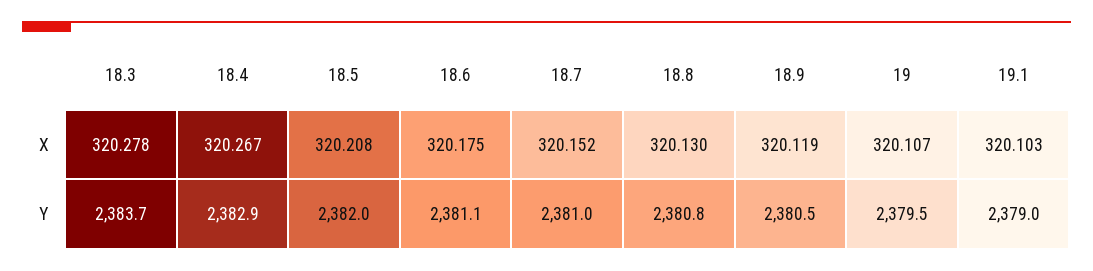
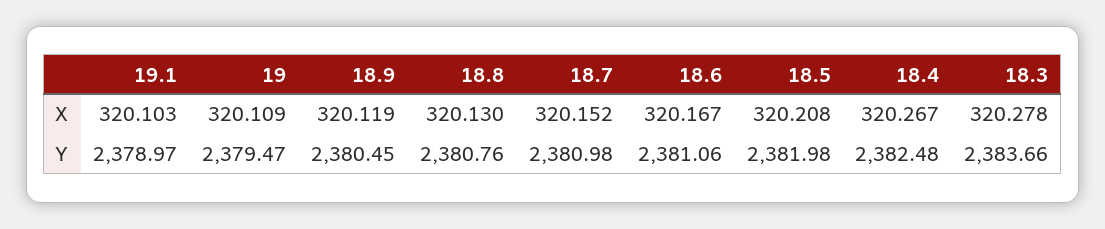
  {
    "18.3": {
      "X": 320.278,
      "Y": 2383.66
    },
    "18.4": {
      "X": 320.267,
-     "Y": 2382.9
+     "Y": 2382.48
    },
    "18.5": {
      "X": 320.208,
      "Y": 2381.98
    },
    "18.6": {
-     "X": 320.175,
+     "X": 320.167,
      "Y": 2381.06
    },
    "18.7": {
      "X": 320.152,
      "Y": 2380.98
    },
    "18.8": {
      "X": 320.13,
      "Y": 2380.76
    },
    "18.9": {
      "X": 320.119,
      "Y": 2380.45
    },
    "19": {
-     "X": 320.107,
+     "X": 320.109,
      "Y": 2379.47
    },
    "19.1": {
      "X": 320.103,
      "Y": 2378.97
    }
  }

